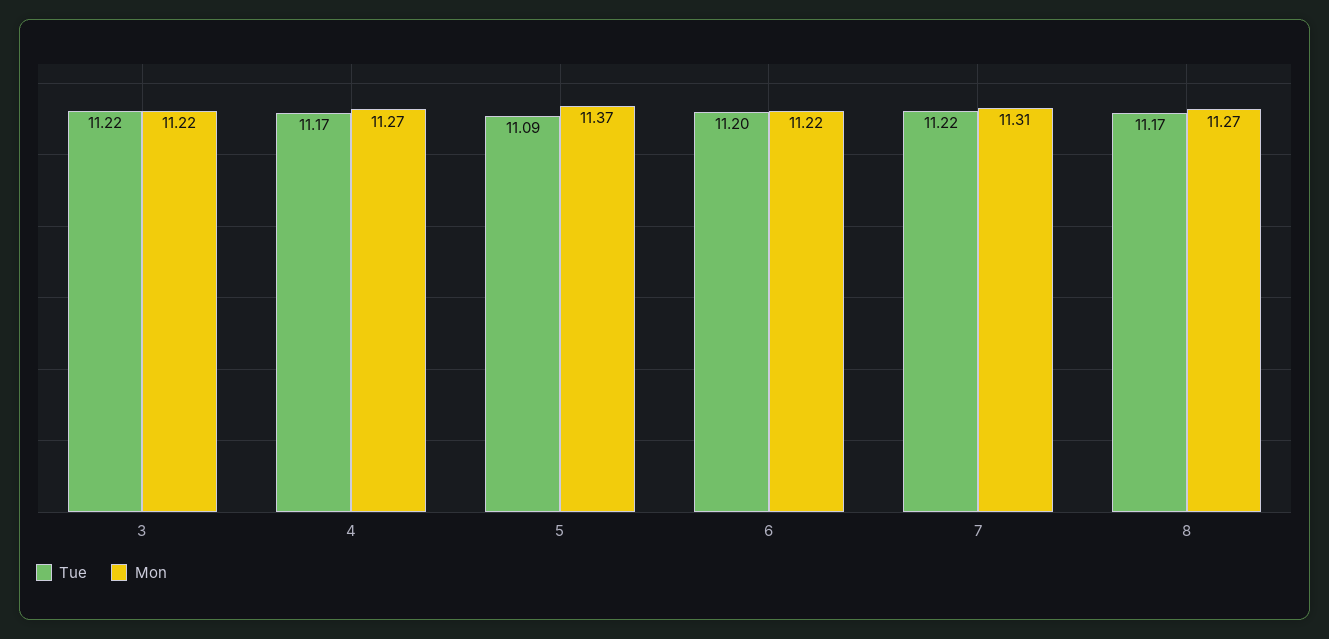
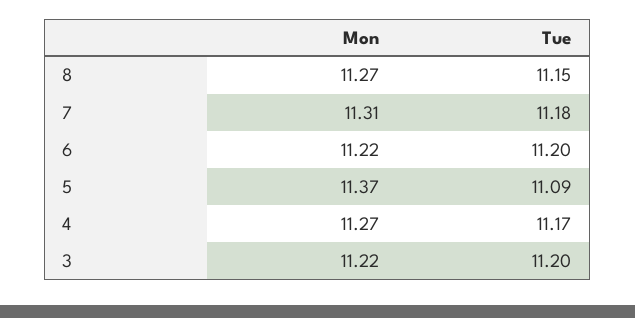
  {
    "Tue": {
-     "3": 11.22,
+     "3": 11.2,
      "4": 11.17,
      "5": 11.09,
      "6": 11.2,
-     "7": 11.22,
+     "7": 11.18,
-     "8": 11.17
+     "8": 11.15
    },
    "Mon": {
      "3": 11.22,
      "4": 11.27,
      "5": 11.37,
      "6": 11.22,
      "7": 11.31,
      "8": 11.27
    }
  }

